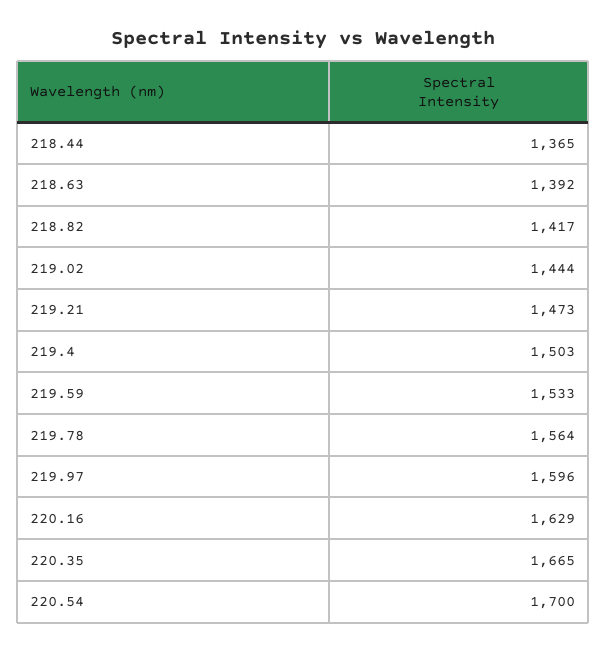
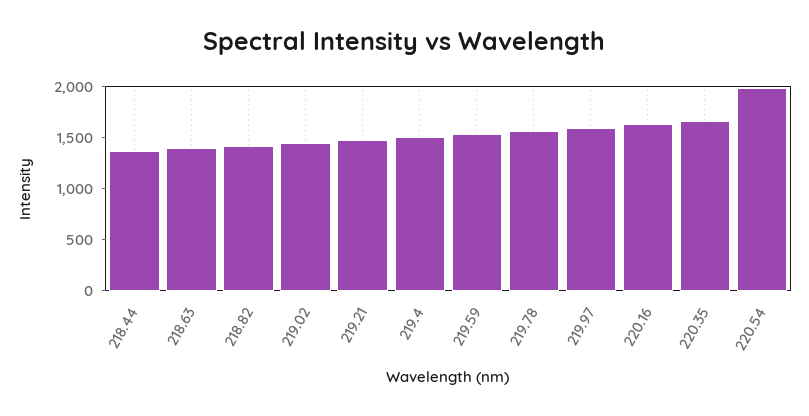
  {
    "218.44": 1365,
    "218.63": 1392,
    "218.82": 1417,
    "219.02": 1444,
    "219.21": 1473,
    "219.4": 1503,
    "219.59": 1533,
    "219.78": 1564,
    "219.97": 1596,
    "220.16": 1629,
    "220.35": 1665,
-   "220.54": 1700
+   "220.54": 2000
  }

